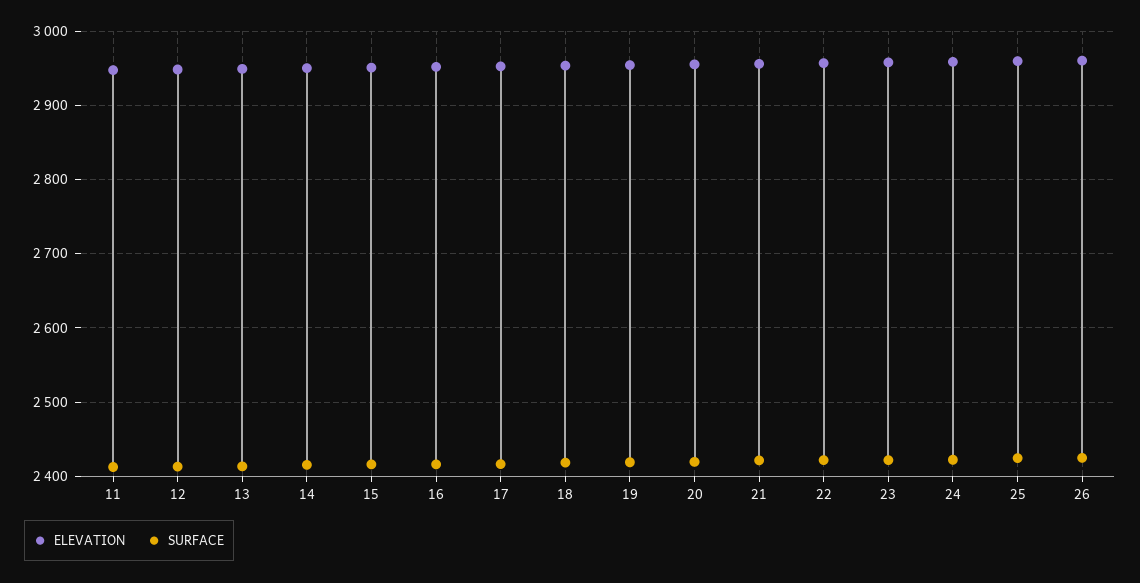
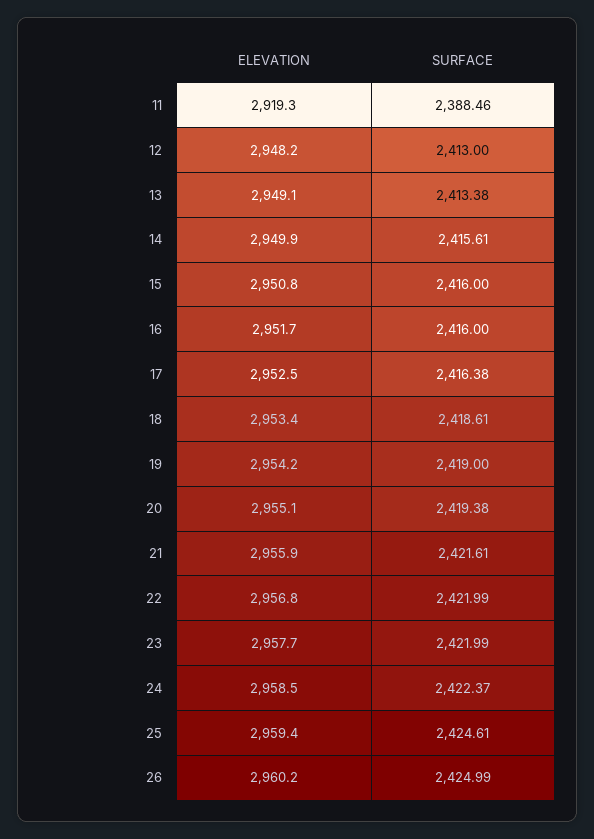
  {
    "ELEVATION": {
-     "11": 2950,
+     "11": 2919.3,
      "12": 2948.2,
      "13": 2949.1,
      "14": 2949.9,
      "15": 2950.8,
      "16": 2951.7,
      "17": 2952.5,
      "18": 2953.4,
      "19": 2954.2,
      "20": 2955.1,
      "21": 2955.9,
      "22": 2956.8,
      "23": 2957.7,
      "24": 2958.5,
      "25": 2959.4,
      "26": 2960.2
    },
    "SURFACE": {
-     "11": 2410,
+     "11": 2388.46,
      "12": 2413,
      "13": 2413.38,
      "14": 2415.61,
      "15": 2416,
      "16": 2416,
      "17": 2416.38,
      "18": 2418.61,
      "19": 2419,
      "20": 2419.38,
      "21": 2421.61,
      "22": 2421.99,
      "23": 2421.99,
      "24": 2422.37,
      "25": 2424.61,
      "26": 2424.99
    }
  }

